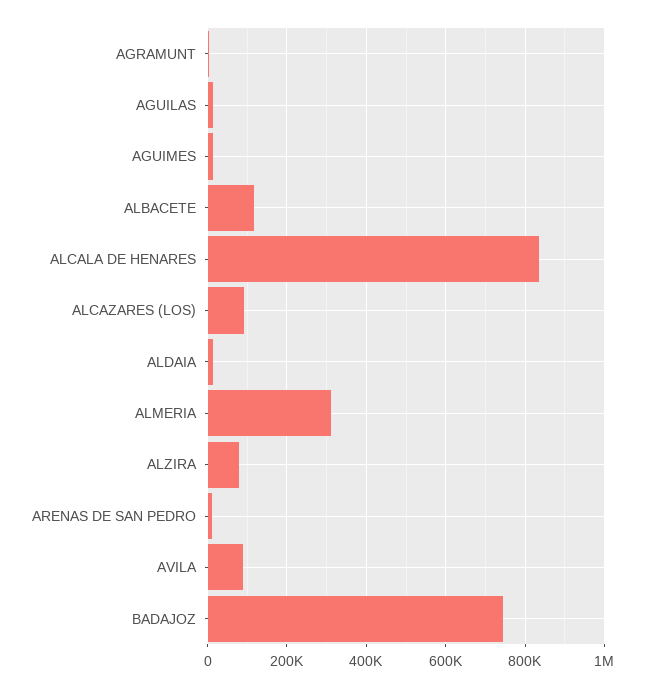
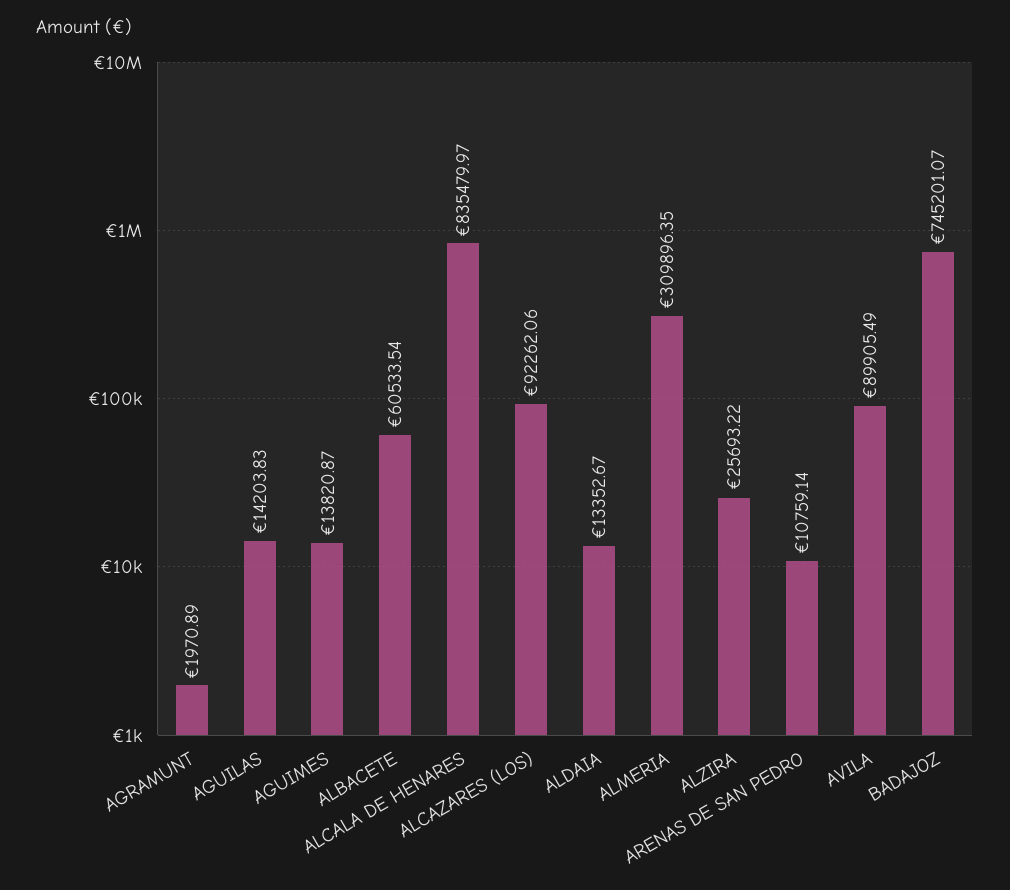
  {
    "AGRAMUNT": 1970.89,
    "AGUILAS": 14203.83,
    "AGUIMES": 13820.87,
-   "ALBACETE": 120000,
+   "ALBACETE": 60533.54,
    "ALCALA DE HENARES": 835479.97,
    "ALCAZARES (LOS)": 92262.06,
    "ALDAIA": 13352.67,
    "ALMERIA": 309896.35,
-   "ALZIRA": 80000,
+   "ALZIRA": 25693.22,
    "ARENAS DE SAN PEDRO": 10759.14,
    "AVILA": 89905.49,
    "BADAJOZ": 745201.07
  }

